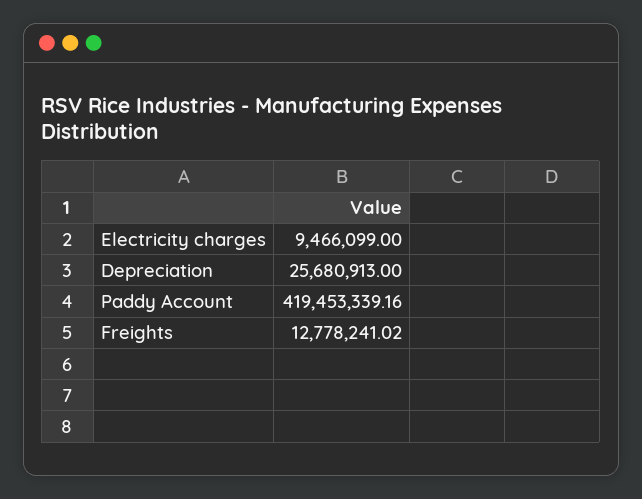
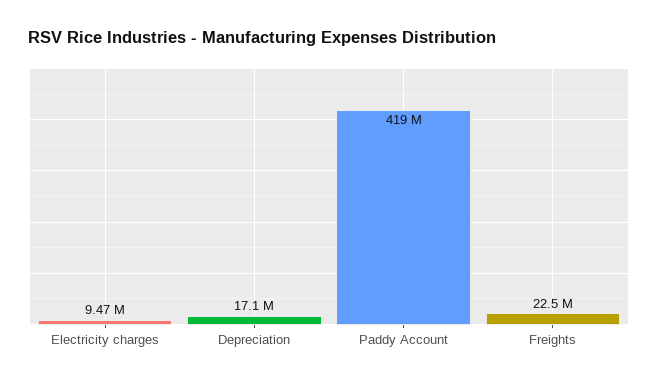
  {
    "Electricity charges": 9466099,
-   "Depreciation": 25680913,
+   "Depreciation": 17100000,
    "Paddy Account": 419453339.16,
-   "Freights": 12778241.02
+   "Freights": 22500000
  }

